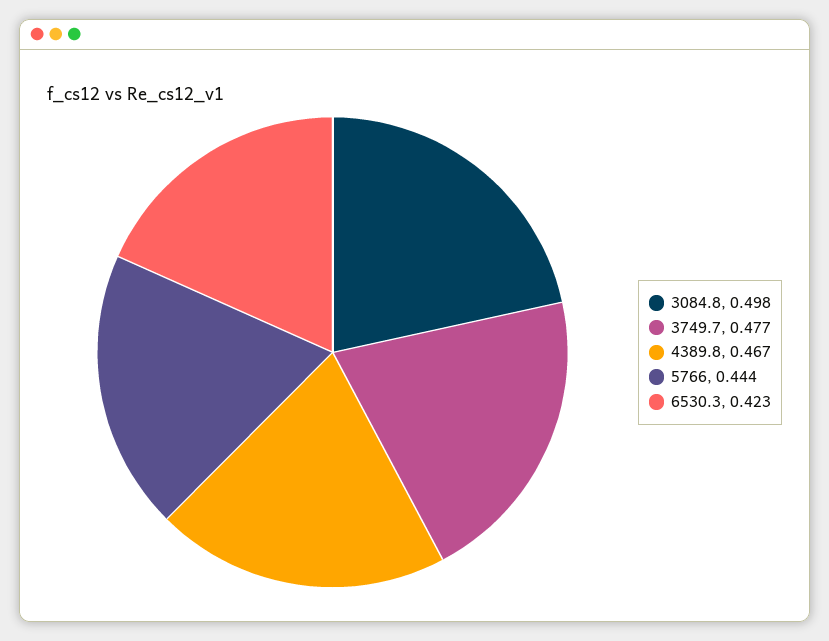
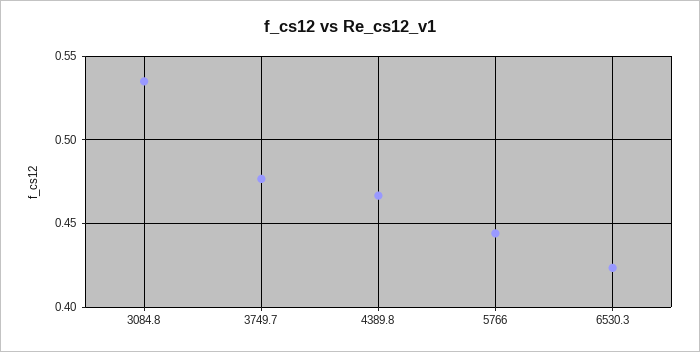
  {
-   "3084.8": 0.498,
+   "3084.8": 0.535,
    "3749.7": 0.477,
    "4389.8": 0.467,
    "5766": 0.444,
    "6530.3": 0.423
  }

